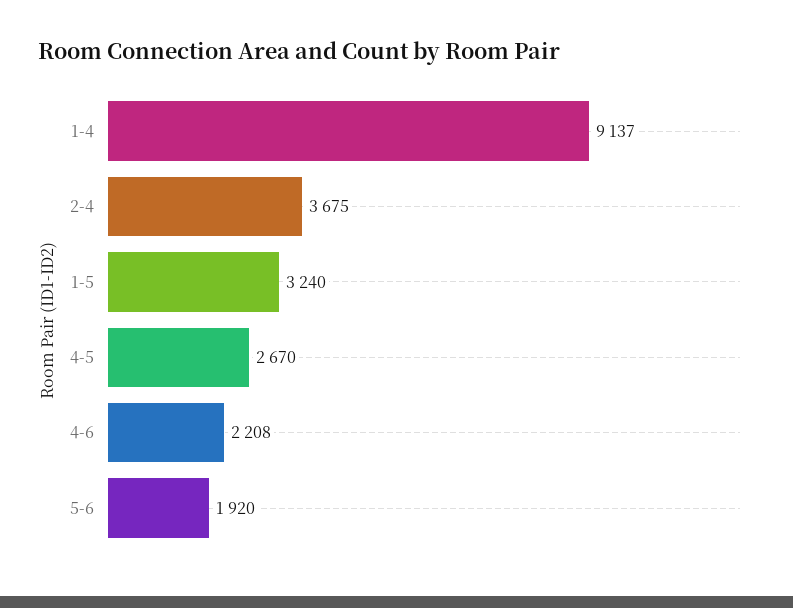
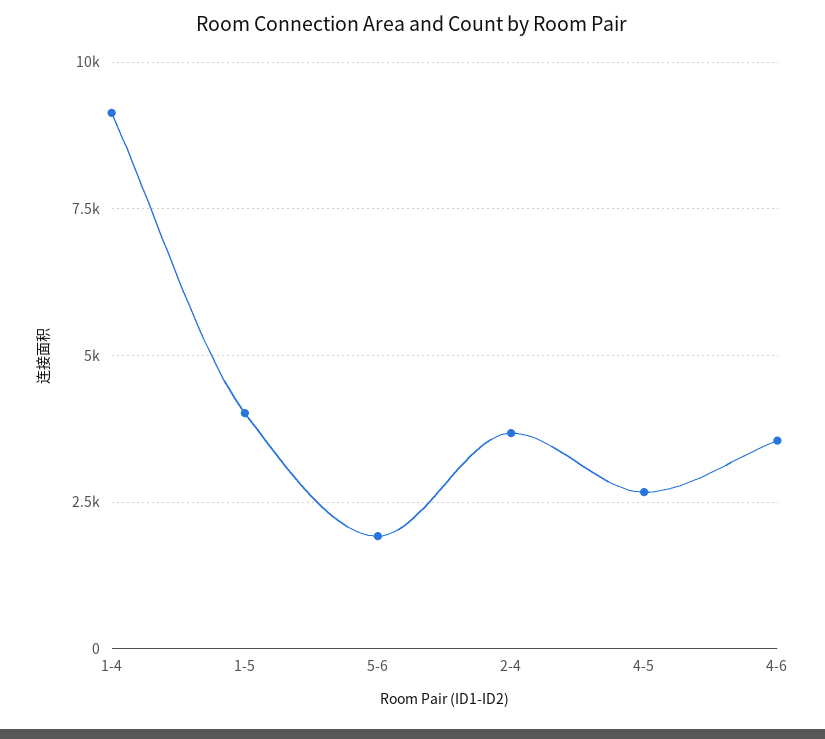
  {
    "1-4": 9137,
    "2-4": 3675,
-   "1-5": 3240,
+   "1-5": 4000,
    "4-5": 2670,
-   "4-6": 2208,
+   "4-6": 3500,
    "5-6": 1920
  }

